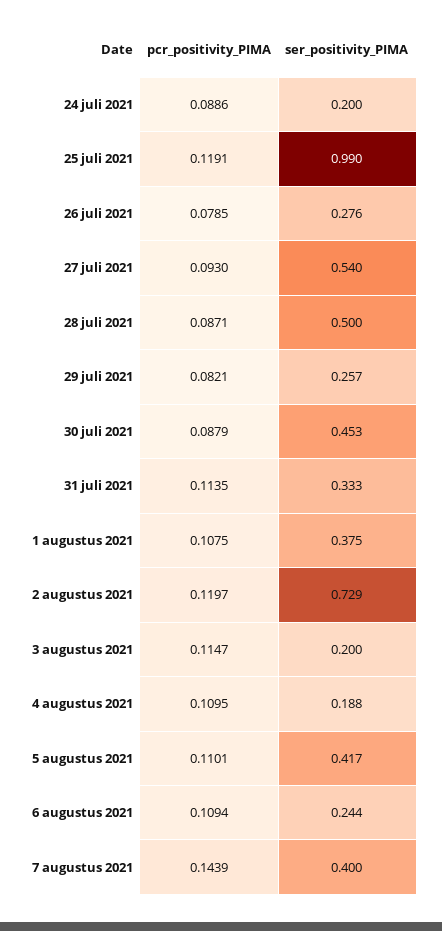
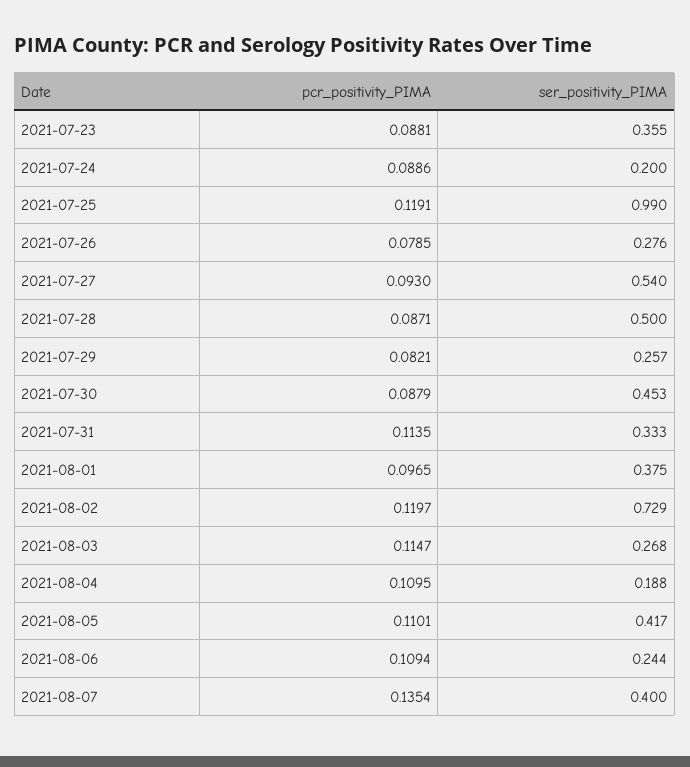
  {
    "pcr_positivity_PIMA": {
      "24 juli 2021": 0.0886,
      "25 juli 2021": 0.1191,
      "26 juli 2021": 0.0785,
      "27 juli 2021": 0.093,
      "28 juli 2021": 0.0871,
      "29 juli 2021": 0.0821,
      "30 juli 2021": 0.0879,
      "31 juli 2021": 0.1135,
-     "1 augustus 2021": 0.1075,
+     "1 augustus 2021": 0.0965,
      "2 augustus 2021": 0.1197,
      "3 augustus 2021": 0.1147,
      "4 augustus 2021": 0.1095,
      "5 augustus 2021": 0.1101,
      "6 augustus 2021": 0.1094,
-     "7 augustus 2021": 0.1439
+     "7 augustus 2021": 0.1354,
+     "2021-07-23": 0.0881
    },
    "ser_positivity_PIMA": {
      "24 juli 2021": 0.2,
      "25 juli 2021": 0.99,
      "26 juli 2021": 0.276,
      "27 juli 2021": 0.54,
      "28 juli 2021": 0.5,
      "29 juli 2021": 0.257,
      "30 juli 2021": 0.453,
      "31 juli 2021": 0.333,
      "1 augustus 2021": 0.375,
      "2 augustus 2021": 0.729,
-     "3 augustus 2021": 0.2,
+     "3 augustus 2021": 0.268,
      "4 augustus 2021": 0.188,
      "5 augustus 2021": 0.417,
      "6 augustus 2021": 0.244,
-     "7 augustus 2021": 0.4
+     "7 augustus 2021": 0.4,
+     "2021-07-23": 0.355
    }
  }

